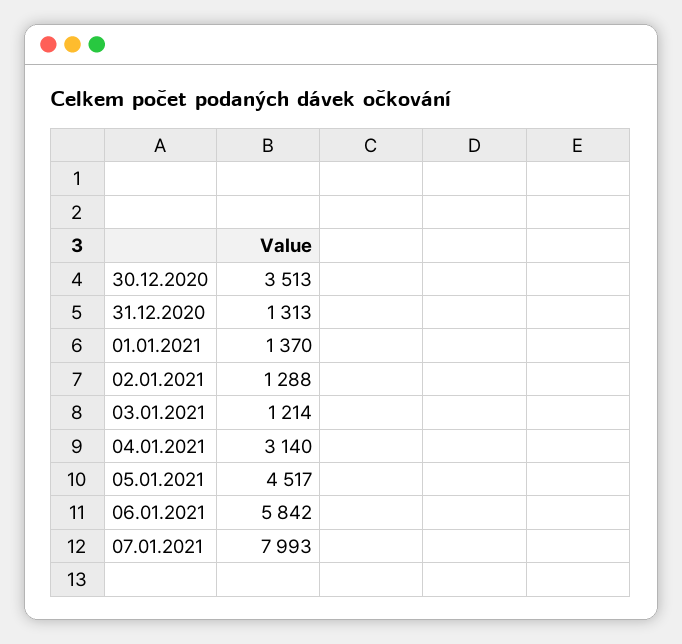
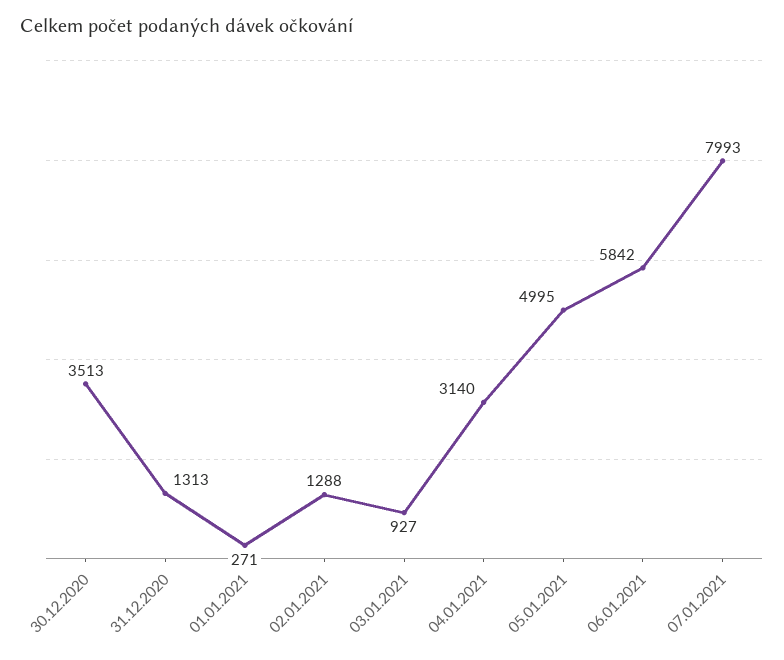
  {
    "30.12.2020": 3513,
    "31.12.2020": 1313,
-   "01.01.2021": 1370,
+   "01.01.2021": 271,
    "02.01.2021": 1288,
-   "03.01.2021": 1214,
+   "03.01.2021": 927,
    "04.01.2021": 3140,
-   "05.01.2021": 4517,
+   "05.01.2021": 4995,
    "06.01.2021": 5842,
    "07.01.2021": 7993
  }

